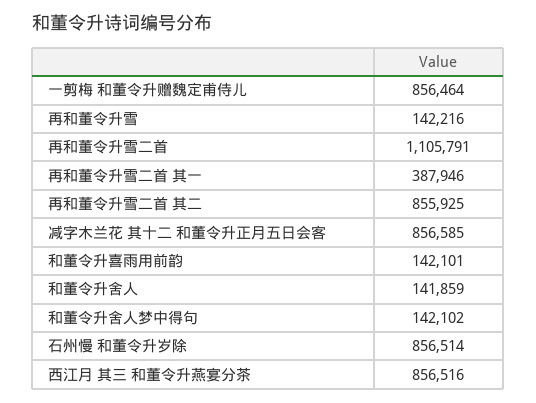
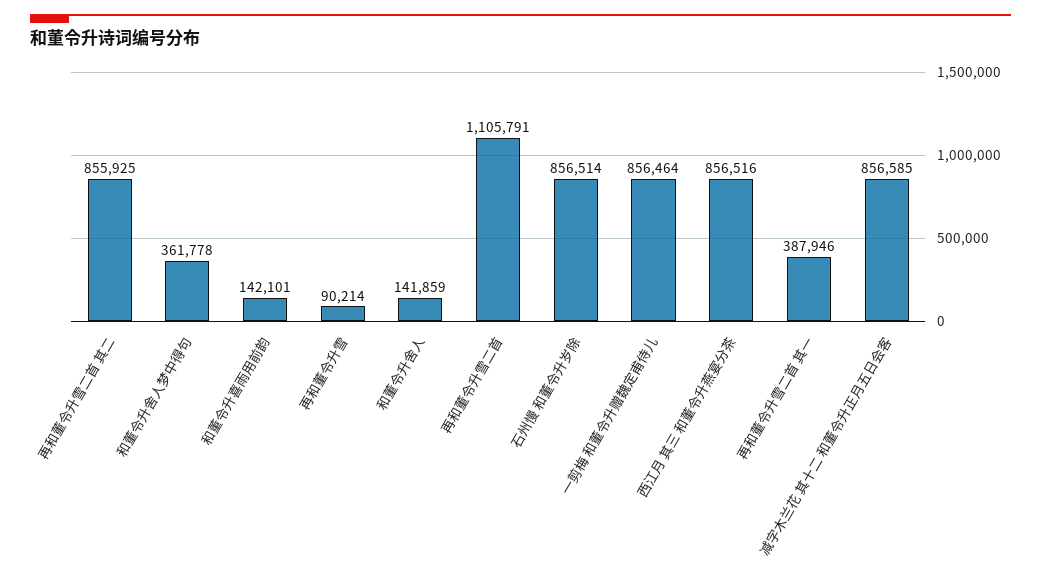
  {
    "一剪梅 和董令升赠魏定甫侍儿": 856464,
-   "再和董令升雪": 142216,
+   "再和董令升雪": 90214,
    "再和董令升雪二首": 1105791,
    "再和董令升雪二首 其一": 387946,
    "再和董令升雪二首 其二": 855925,
    "减字木兰花 其十二 和董令升正月五日会客": 856585,
    "和董令升喜雨用前韵": 142101,
    "和董令升舍人": 141859,
-   "和董令升舍人梦中得句": 142102,
+   "和董令升舍人梦中得句": 361778,
    "石州慢 和董令升岁除": 856514,
    "西江月 其三 和董令升燕宴分茶": 856516
  }

